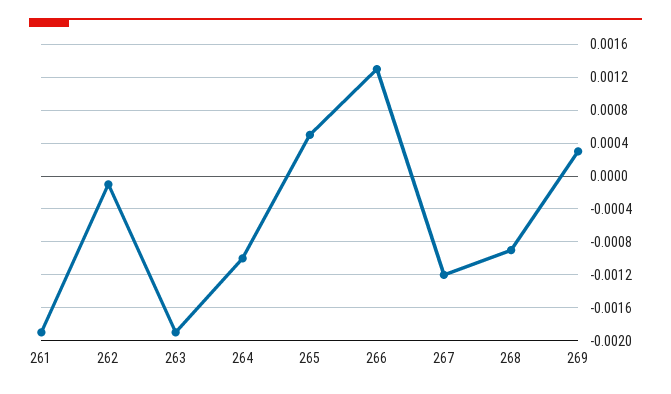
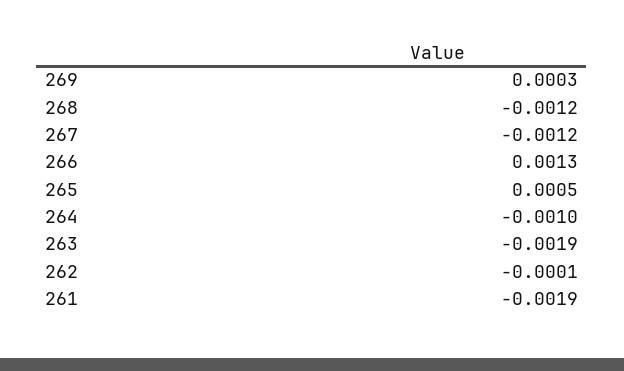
  {
    "261": -0.0019,
    "262": -0.0001,
    "263": -0.0019,
    "264": -0.001,
    "265": 0.0005,
    "266": 0.0013,
    "267": -0.0012,
-   "268": -0.0009,
+   "268": -0.0012,
    "269": 0.0003
  }

